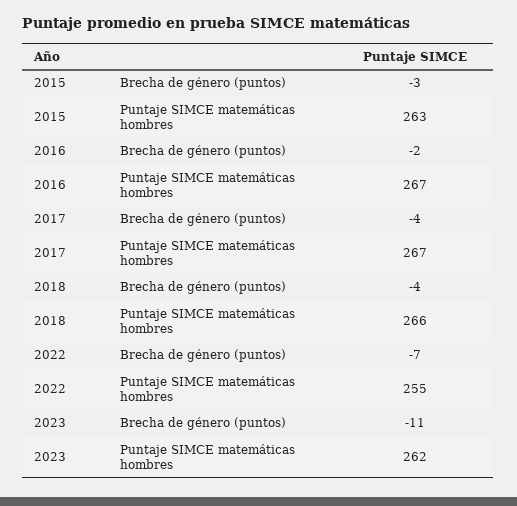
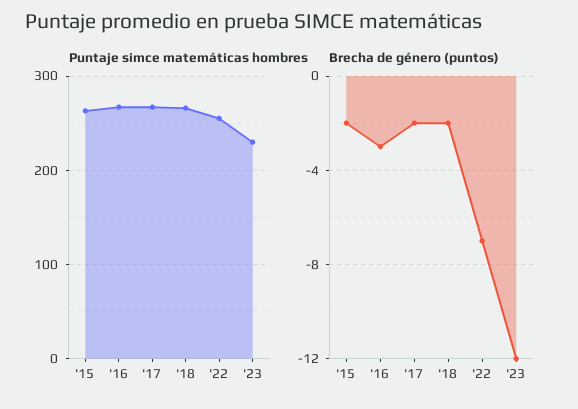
  {
    "Brecha de género (puntos)": {
-     "2015": -3,
+     "2015": -2,
-     "2016": -2,
+     "2016": -3,
-     "2017": -4,
+     "2017": -2,
-     "2018": -4,
+     "2018": -2,
      "2022": -7,
-     "2023": -11
+     "2023": -12
    },
    "Puntaje SIMCE matemáticas hombres": {
      "2015": 263,
      "2016": 267,
      "2017": 267,
      "2018": 266,
      "2022": 255,
-     "2023": 262
+     "2023": 230
    }
  }

